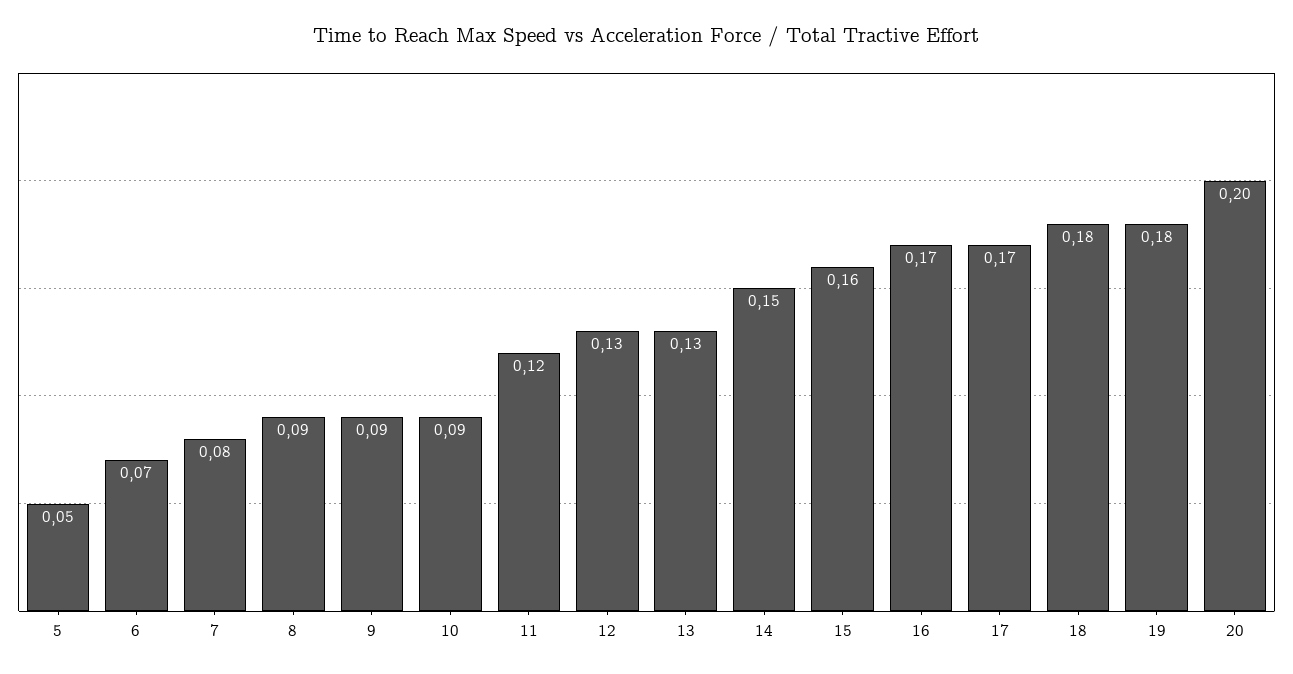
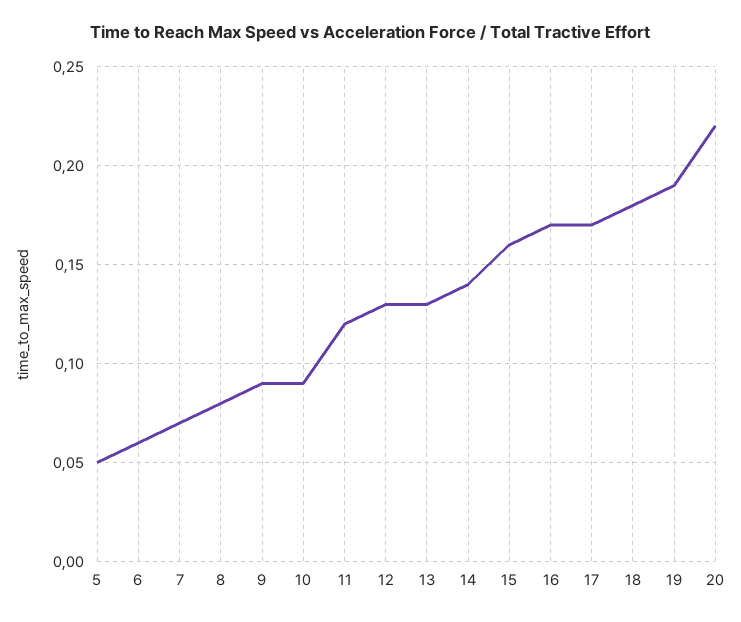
  {
    "5": 0.05,
-   "6": 0.07,
+   "6": 0.06,
-   "7": 0.08,
+   "7": 0.07,
-   "8": 0.09,
+   "8": 0.08,
    "9": 0.09,
    "10": 0.09,
    "11": 0.12,
    "12": 0.13,
    "13": 0.13,
-   "14": 0.15,
+   "14": 0.14,
    "15": 0.16,
    "16": 0.17,
    "17": 0.17,
    "18": 0.18,
-   "19": 0.18,
+   "19": 0.19,
-   "20": 0.2
+   "20": 0.22
  }

